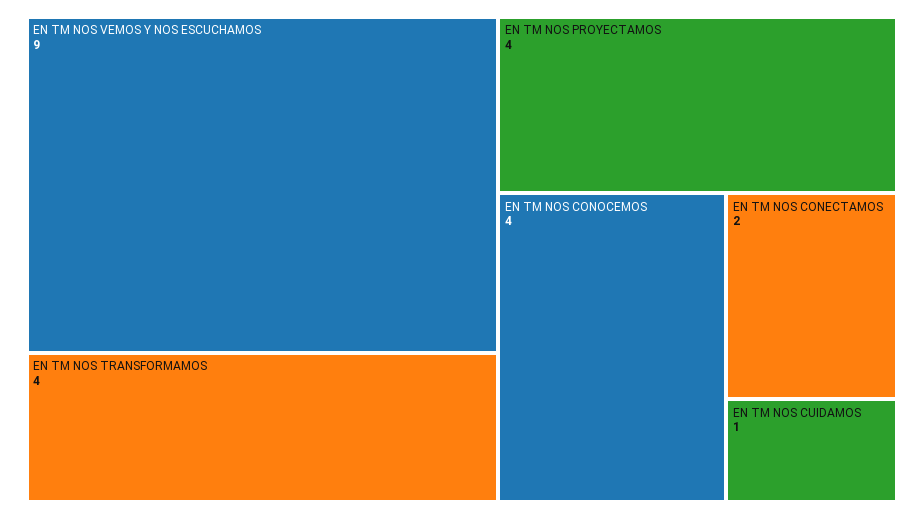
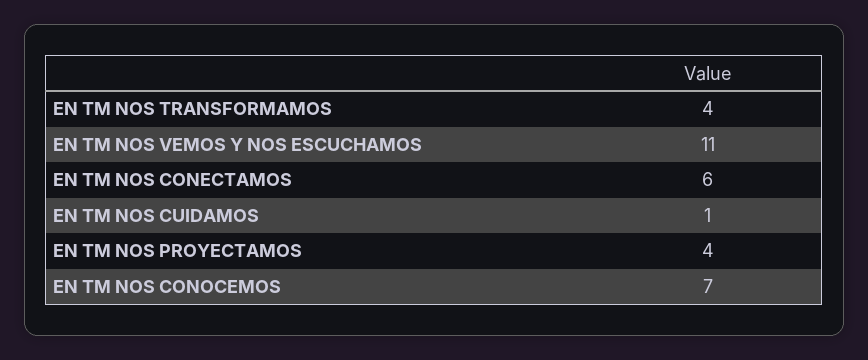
  {
-   "EN TM NOS VEMOS Y NOS ESCUCHAMOS": 9,
+   "EN TM NOS VEMOS Y NOS ESCUCHAMOS": 11,
    "EN TM NOS TRANSFORMAMOS": 4,
    "EN TM NOS PROYECTAMOS": 4,
-   "EN TM NOS CONOCEMOS": 4,
+   "EN TM NOS CONOCEMOS": 7,
-   "EN TM NOS CONECTAMOS": 2,
+   "EN TM NOS CONECTAMOS": 6,
    "EN TM NOS CUIDAMOS": 1
  }

